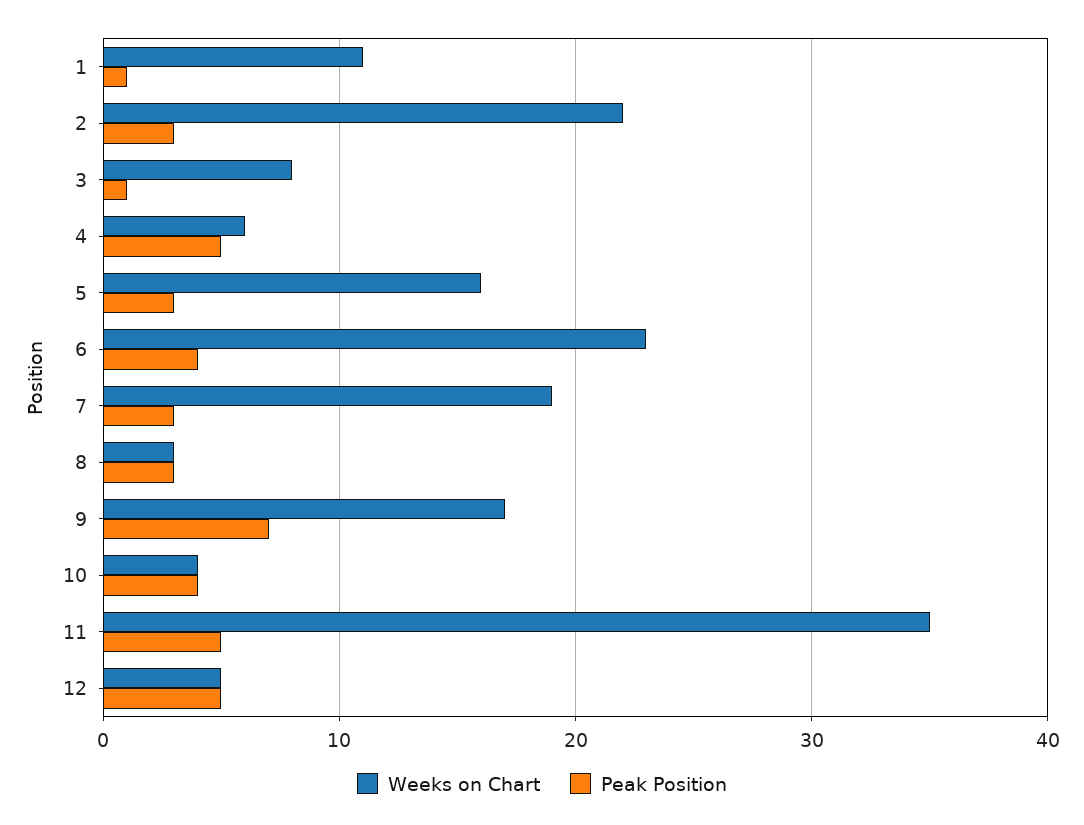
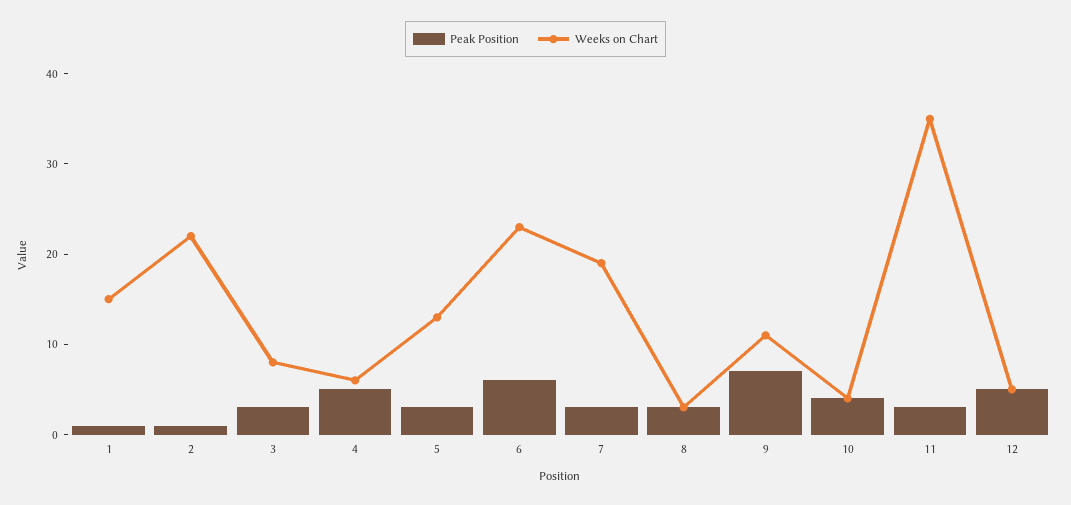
  {
    "Weeks on Chart": {
-     "1": 11,
+     "1": 15,
      "2": 22,
      "3": 8,
      "4": 6,
-     "5": 16,
+     "5": 13,
      "6": 23,
      "7": 19,
      "8": 3,
-     "9": 17,
+     "9": 11,
      "10": 4,
      "11": 35,
      "12": 5
    },
    "Peak Position": {
      "1": 1,
-     "2": 3,
+     "2": 1,
-     "3": 1,
+     "3": 3,
      "4": 5,
      "5": 3,
-     "6": 4,
+     "6": 6,
      "7": 3,
      "8": 3,
      "9": 7,
      "10": 4,
-     "11": 5,
+     "11": 3,
      "12": 5
    }
  }

